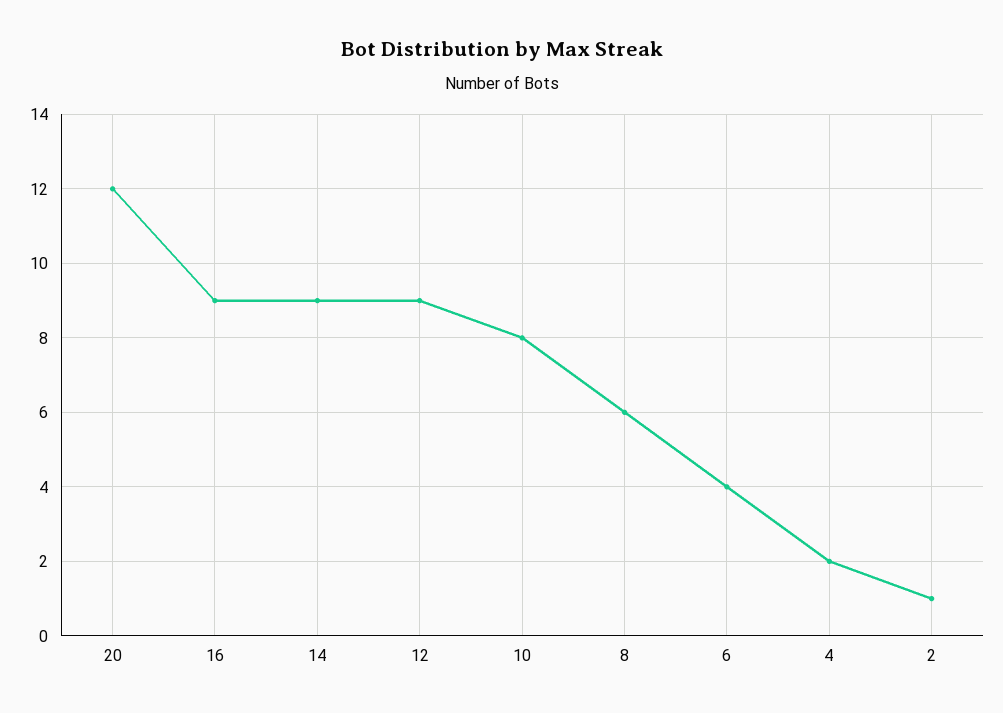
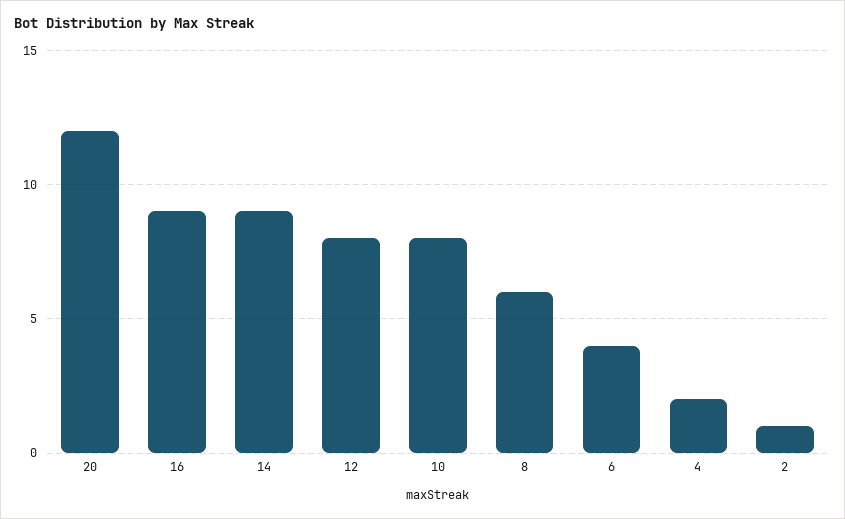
  {
    "20": 12,
    "16": 9,
    "14": 9,
-   "12": 9,
+   "12": 8,
    "10": 8,
    "8": 6,
    "6": 4,
    "4": 2,
    "2": 1
  }

